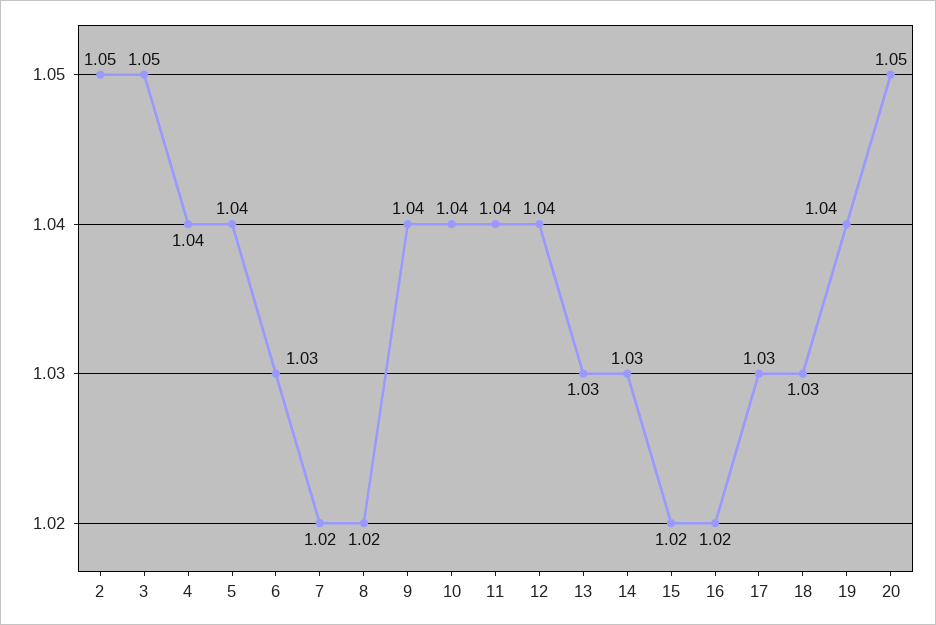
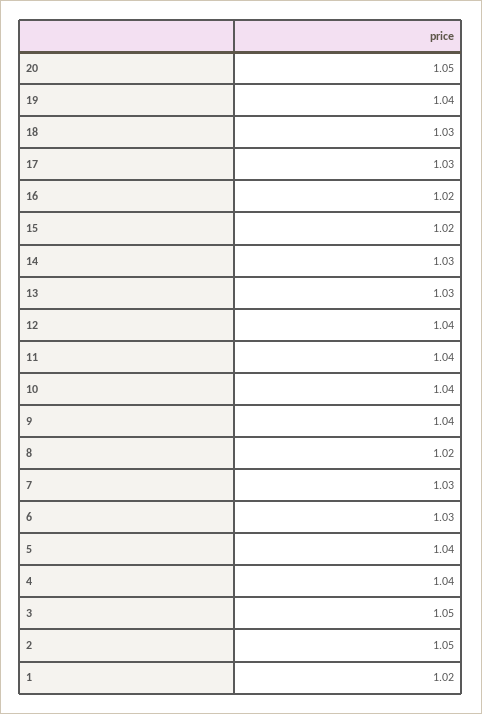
  {
    "2": 1.05,
    "3": 1.05,
    "4": 1.04,
    "5": 1.04,
    "6": 1.03,
-   "7": 1.02,
+   "7": 1.03,
    "8": 1.02,
    "9": 1.04,
    "10": 1.04,
    "11": 1.04,
    "12": 1.04,
    "13": 1.03,
    "14": 1.03,
    "15": 1.02,
    "16": 1.02,
    "17": 1.03,
    "18": 1.03,
    "19": 1.04,
-   "20": 1.05
+   "20": 1.05,
+   "1": 1.02
  }

